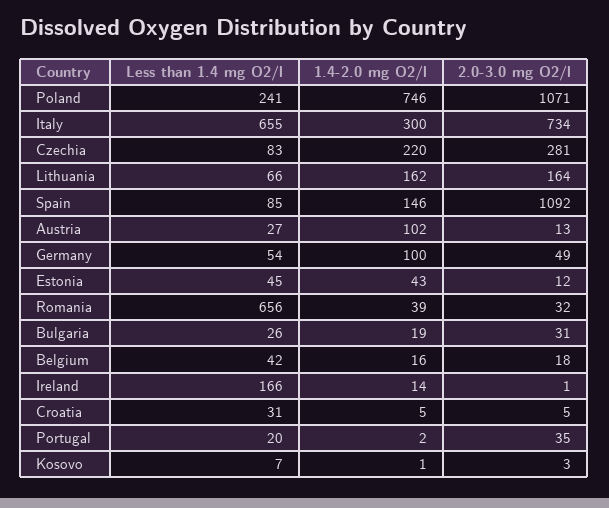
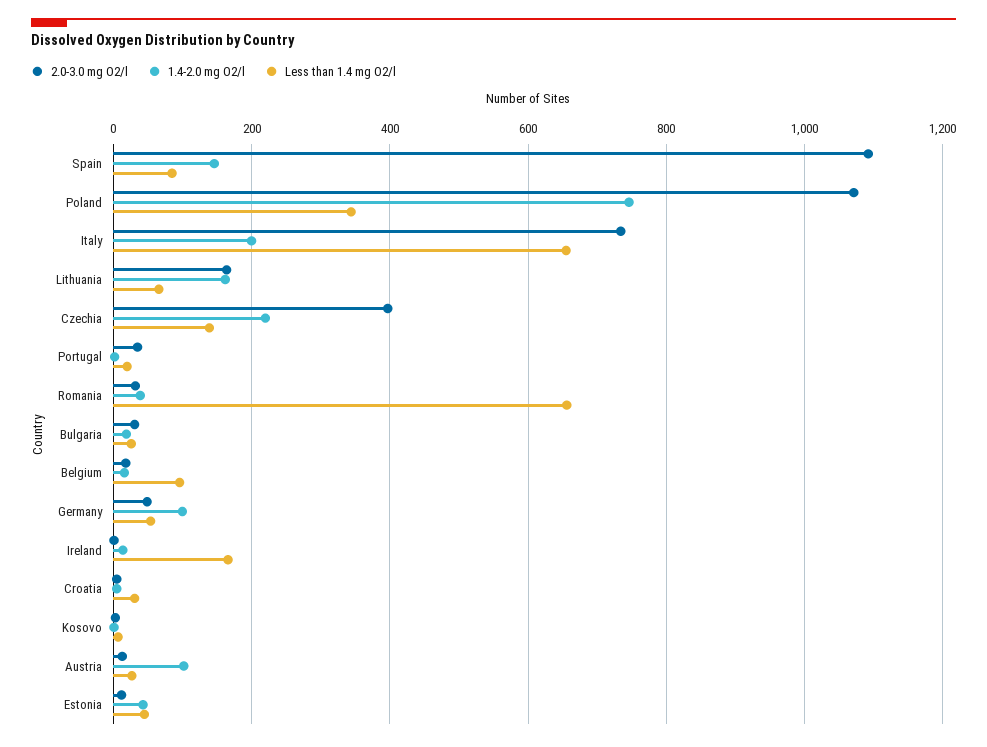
  {
    "Less than 1.4 mg O2/l": {
-     "Poland": 241,
+     "Poland": 340,
      "Italy": 655,
-     "Czechia": 83,
+     "Czechia": 140,
      "Lithuania": 66,
      "Spain": 85,
      "Austria": 27,
      "Germany": 54,
      "Estonia": 45,
      "Romania": 656,
      "Bulgaria": 26,
-     "Belgium": 42,
+     "Belgium": 100,
      "Ireland": 166,
      "Croatia": 31,
      "Portugal": 20,
      "Kosovo": 7
    },
    "1.4-2.0 mg O2/l": {
      "Poland": 746,
-     "Italy": 300,
+     "Italy": 200,
      "Czechia": 220,
      "Lithuania": 162,
      "Spain": 146,
      "Austria": 102,
      "Germany": 100,
      "Estonia": 43,
      "Romania": 39,
      "Bulgaria": 19,
      "Belgium": 16,
      "Ireland": 14,
      "Croatia": 5,
      "Portugal": 2,
      "Kosovo": 1
    },
    "2.0-3.0 mg O2/l": {
      "Poland": 1071,
      "Italy": 734,
-     "Czechia": 281,
+     "Czechia": 400,
      "Lithuania": 164,
      "Spain": 1092,
      "Austria": 13,
      "Germany": 49,
      "Estonia": 12,
      "Romania": 32,
      "Bulgaria": 31,
      "Belgium": 18,
      "Ireland": 1,
      "Croatia": 5,
      "Portugal": 35,
      "Kosovo": 3
    }
  }

